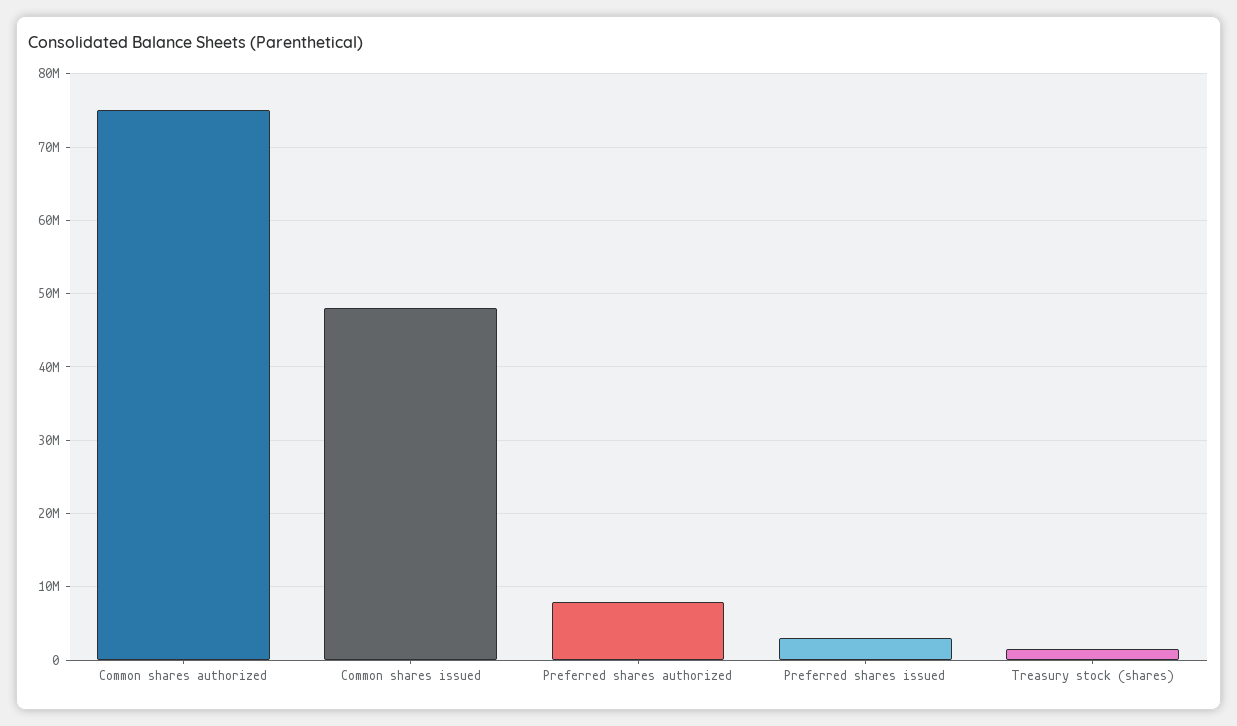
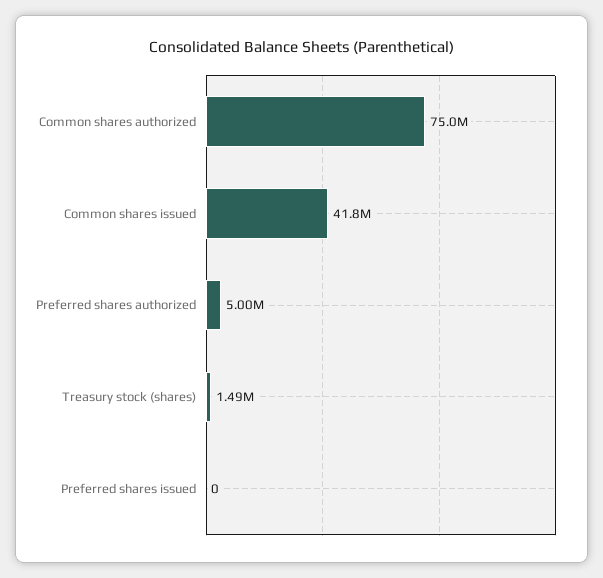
  {
    "Common shares authorized": 75000000,
-   "Common shares issued": 48000000,
+   "Common shares issued": 41800000,
-   "Preferred shares authorized": 8000000,
+   "Preferred shares authorized": 5000000,
-   "Preferred shares issued": 3000000,
+   "Preferred shares issued": 0,
    "Treasury stock (shares)": 1490000
  }

